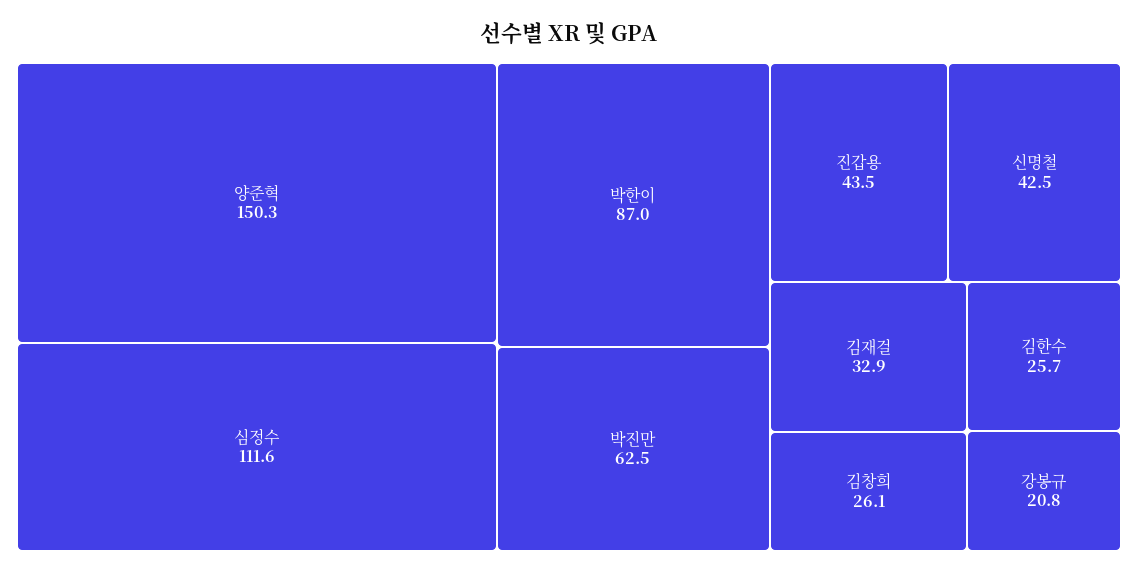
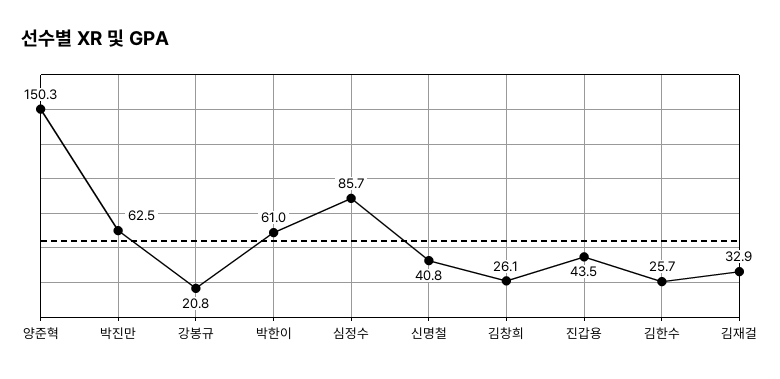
  {
    "양준혁": 150.3,
-   "심정수": 111.6,
+   "심정수": 85.7,
-   "박한이": 87,
+   "박한이": 61,
    "박진만": 62.5,
    "진갑용": 43.5,
-   "신명철": 42.5,
+   "신명철": 40.8,
    "김재걸": 32.9,
    "김창희": 26.1,
    "김한수": 25.7,
    "강봉규": 20.8
  }

